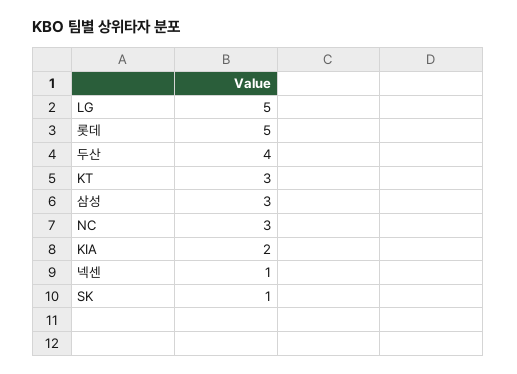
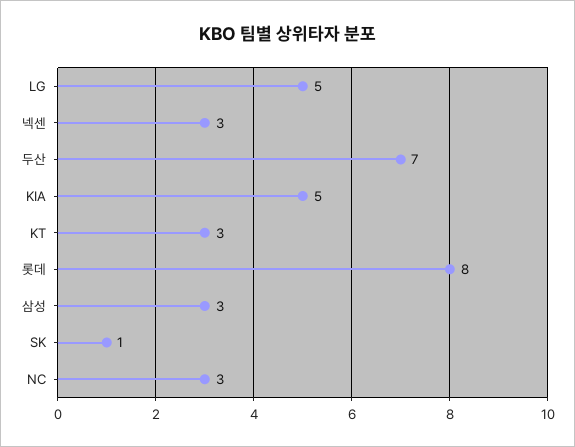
  {
    "LG": 5,
-   "롯데": 5,
+   "롯데": 8,
-   "두산": 4,
+   "두산": 7,
    "KT": 3,
    "삼성": 3,
    "NC": 3,
-   "KIA": 2,
+   "KIA": 5,
-   "넥센": 1,
+   "넥센": 3,
    "SK": 1
  }

